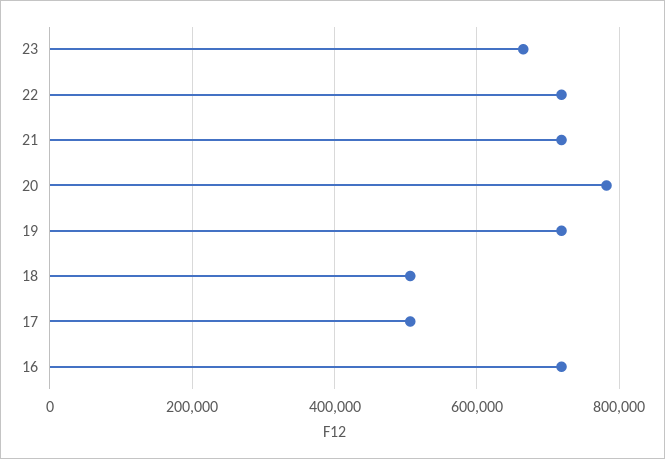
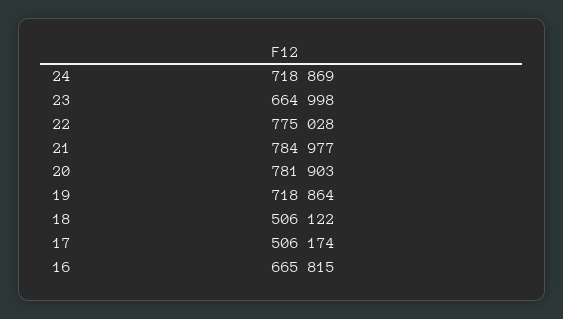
  {
    "23": 664998,
-   "22": 720000,
+   "22": 775028,
-   "21": 720000,
+   "21": 784977,
    "20": 781903,
    "19": 718864,
    "18": 506122,
    "17": 506174,
-   "16": 720000
+   "16": 665815,
+   "24": 718869
  }

